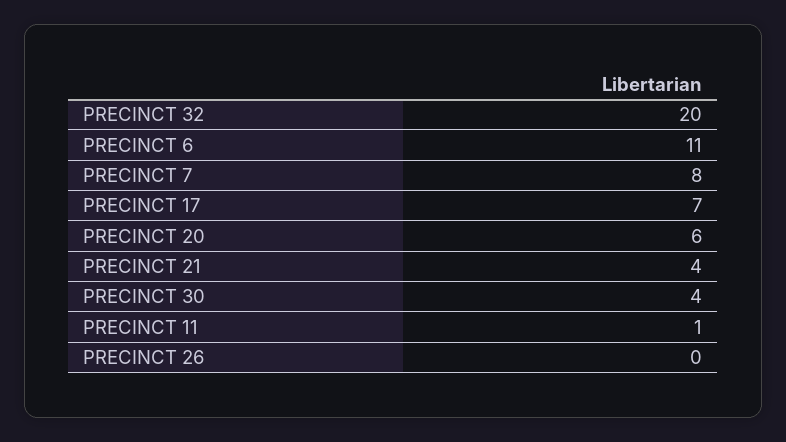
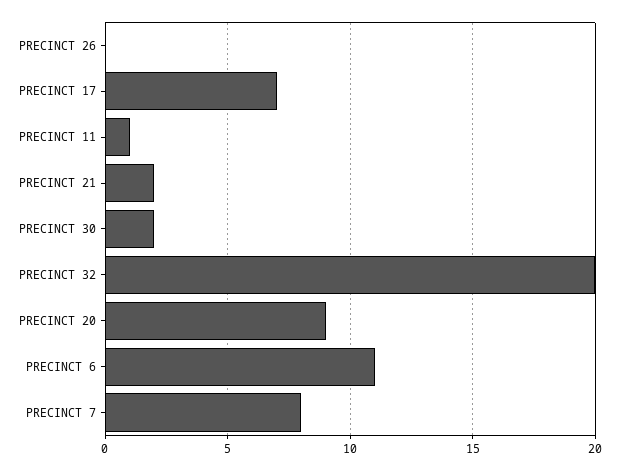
  {
    "PRECINCT 32": 20,
    "PRECINCT 6": 11,
    "PRECINCT 7": 8,
    "PRECINCT 17": 7,
-   "PRECINCT 20": 6,
+   "PRECINCT 20": 9,
-   "PRECINCT 21": 4,
+   "PRECINCT 21": 2,
-   "PRECINCT 30": 4,
+   "PRECINCT 30": 2,
    "PRECINCT 11": 1,
    "PRECINCT 26": 0
  }

